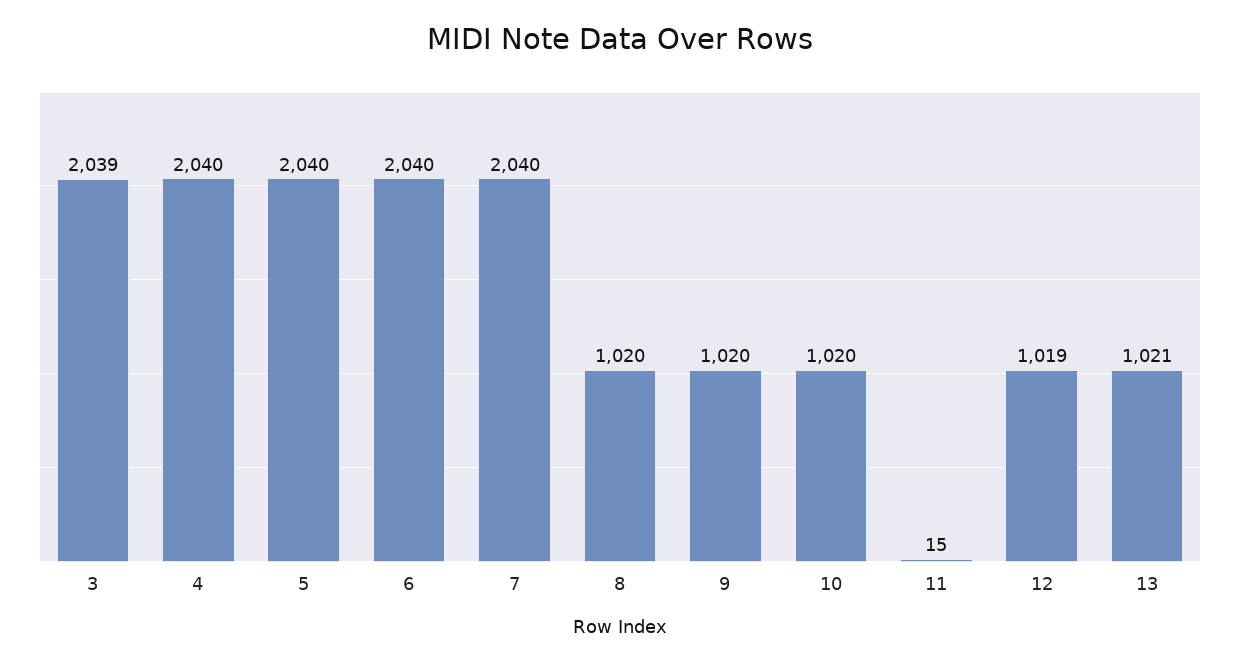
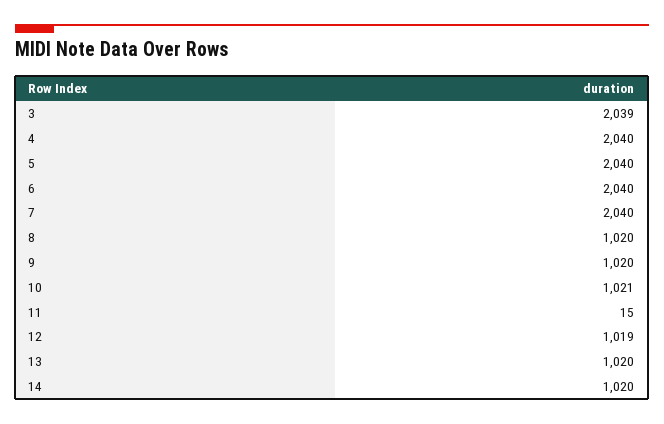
  {
    "3": 2039,
    "4": 2040,
    "5": 2040,
    "6": 2040,
    "7": 2040,
    "8": 1020,
    "9": 1020,
-   "10": 1020,
+   "10": 1021,
    "11": 15,
    "12": 1019,
-   "13": 1021
+   "13": 1020,
+   "14": 1020
  }

